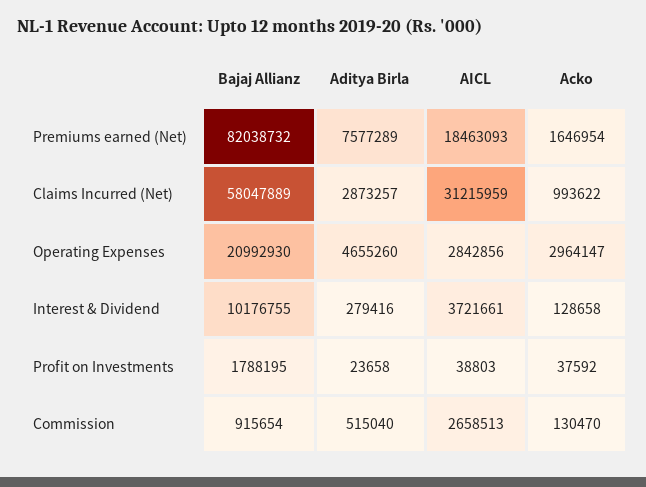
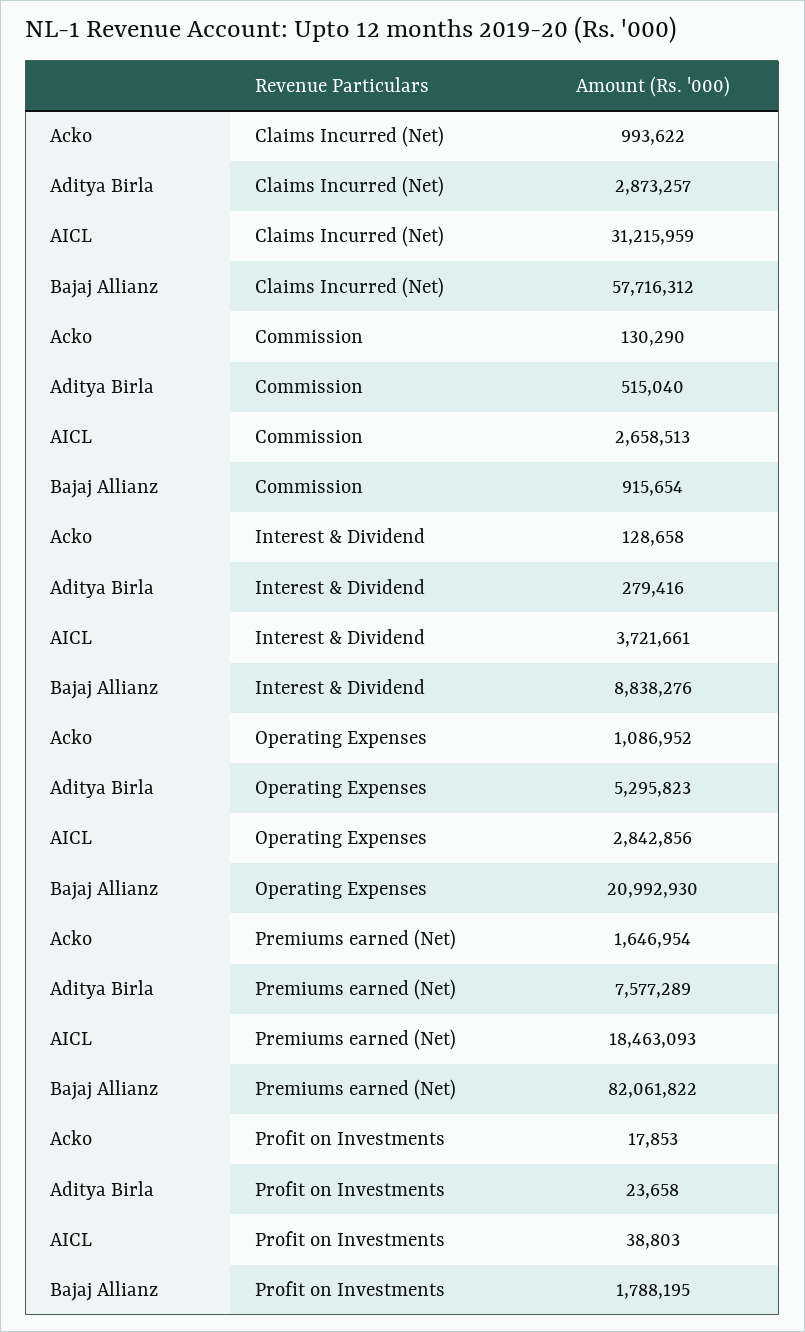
  {
    "Bajaj Allianz": {
-     "Premiums earned (Net)": 82038732,
+     "Premiums earned (Net)": 82061822,
-     "Claims Incurred (Net)": 58047889,
+     "Claims Incurred (Net)": 57716312,
      "Operating Expenses": 20992930,
-     "Interest & Dividend": 10176755,
+     "Interest & Dividend": 8838276,
      "Profit on Investments": 1788195,
      "Commission": 915654
    },
    "Aditya Birla": {
      "Premiums earned (Net)": 7577289,
      "Claims Incurred (Net)": 2873257,
-     "Operating Expenses": 4655260,
+     "Operating Expenses": 5295823,
      "Interest & Dividend": 279416,
      "Profit on Investments": 23658,
      "Commission": 515040
    },
    "AICL": {
      "Premiums earned (Net)": 18463093,
      "Claims Incurred (Net)": 31215959,
      "Operating Expenses": 2842856,
      "Interest & Dividend": 3721661,
      "Profit on Investments": 38803,
      "Commission": 2658513
    },
    "Acko": {
      "Premiums earned (Net)": 1646954,
      "Claims Incurred (Net)": 993622,
-     "Operating Expenses": 2964147,
+     "Operating Expenses": 1086952,
      "Interest & Dividend": 128658,
-     "Profit on Investments": 37592,
+     "Profit on Investments": 17853,
-     "Commission": 130470
+     "Commission": 130290
    }
  }

